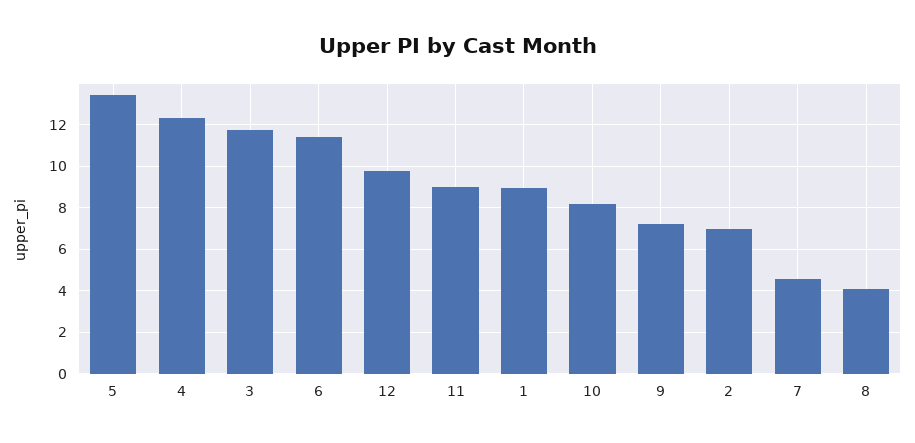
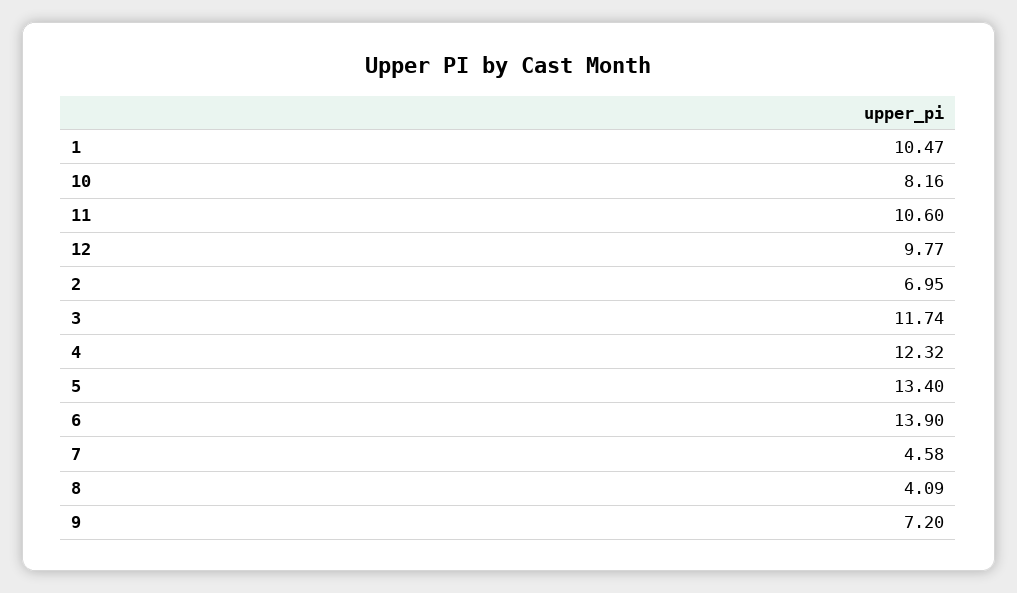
  {
    "5": 13.4,
    "4": 12.32,
    "3": 11.74,
-   "6": 11.5,
+   "6": 13.9,
    "12": 9.77,
-   "11": 9,
+   "11": 10.6,
-   "1": 9,
+   "1": 10.47,
    "10": 8.16,
    "9": 7.2,
    "2": 6.95,
    "7": 4.58,
    "8": 4.09
  }

